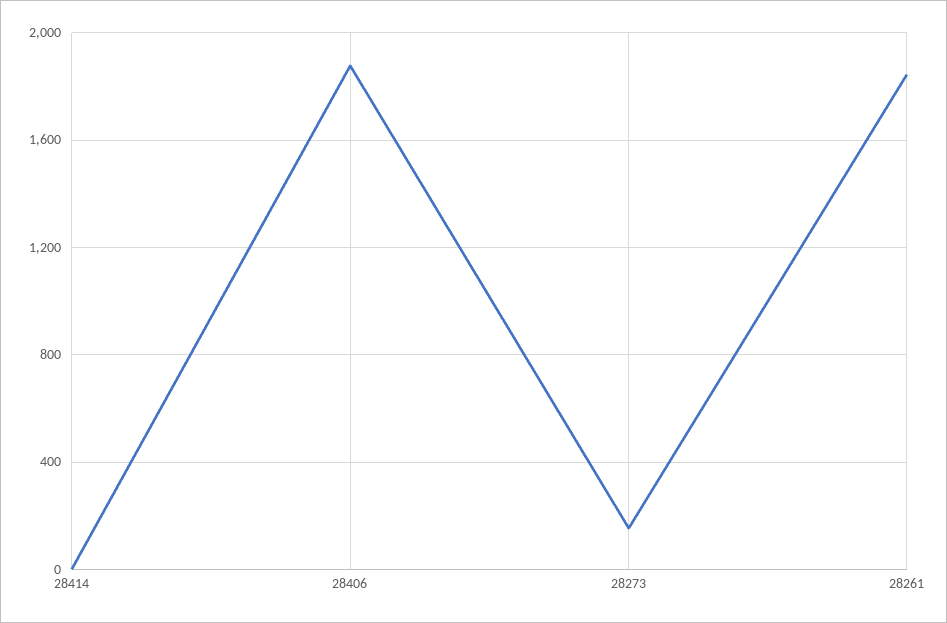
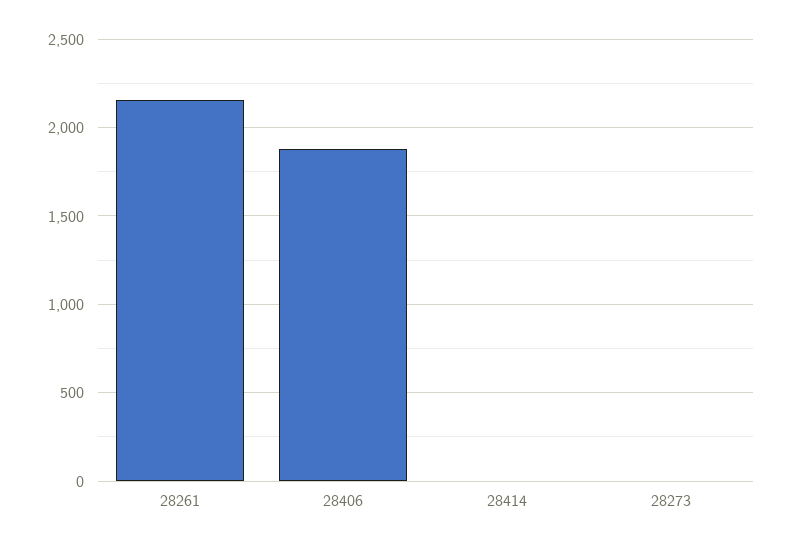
  {
    "28414": 0,
    "28406": 1900,
-   "28273": 150,
+   "28273": 0,
-   "28261": 1850
+   "28261": 2150
  }

